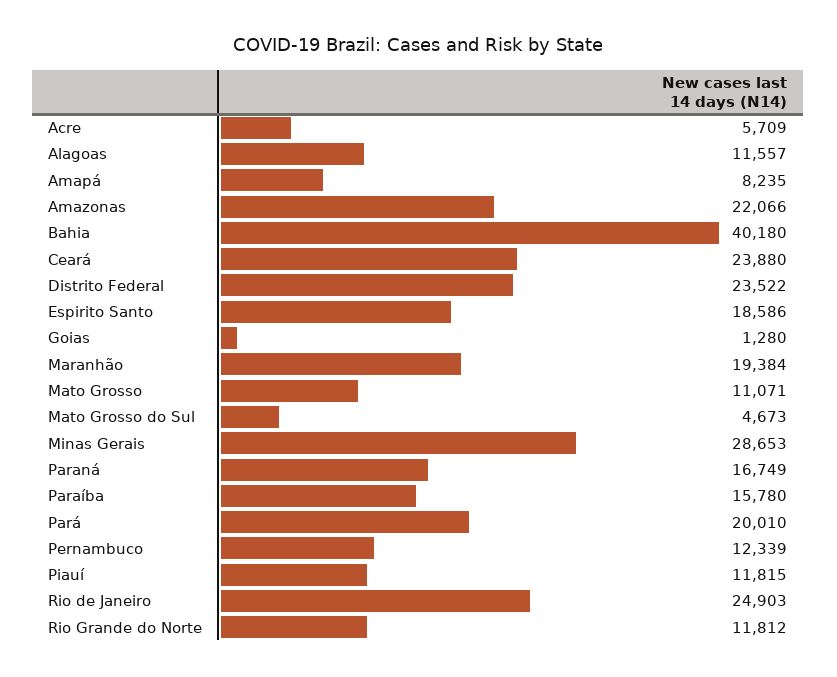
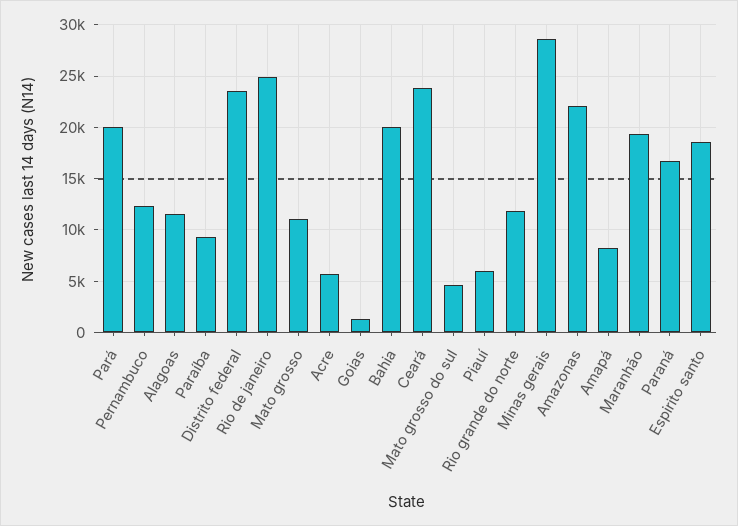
  {
    "Acre": 5709,
    "Alagoas": 11557,
    "Amapá": 8235,
    "Amazonas": 22066,
-   "Bahia": 40180,
+   "Bahia": 20000,
    "Ceará": 23880,
    "Distrito Federal": 23522,
    "Espirito Santo": 18586,
    "Goias": 1280,
    "Maranhão": 19384,
    "Mato Grosso": 11071,
    "Mato Grosso do Sul": 4673,
    "Minas Gerais": 28653,
    "Paraná": 16749,
-   "Paraíba": 15780,
+   "Paraíba": 9000,
    "Pará": 20010,
    "Pernambuco": 12339,
-   "Piauí": 11815,
+   "Piauí": 6000,
    "Rio de Janeiro": 24903,
    "Rio Grande do Norte": 11812
  }

